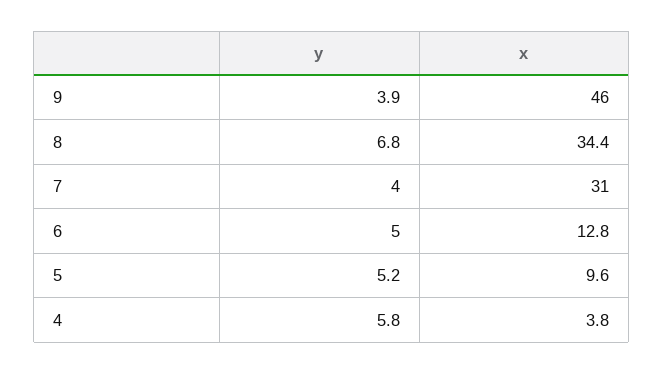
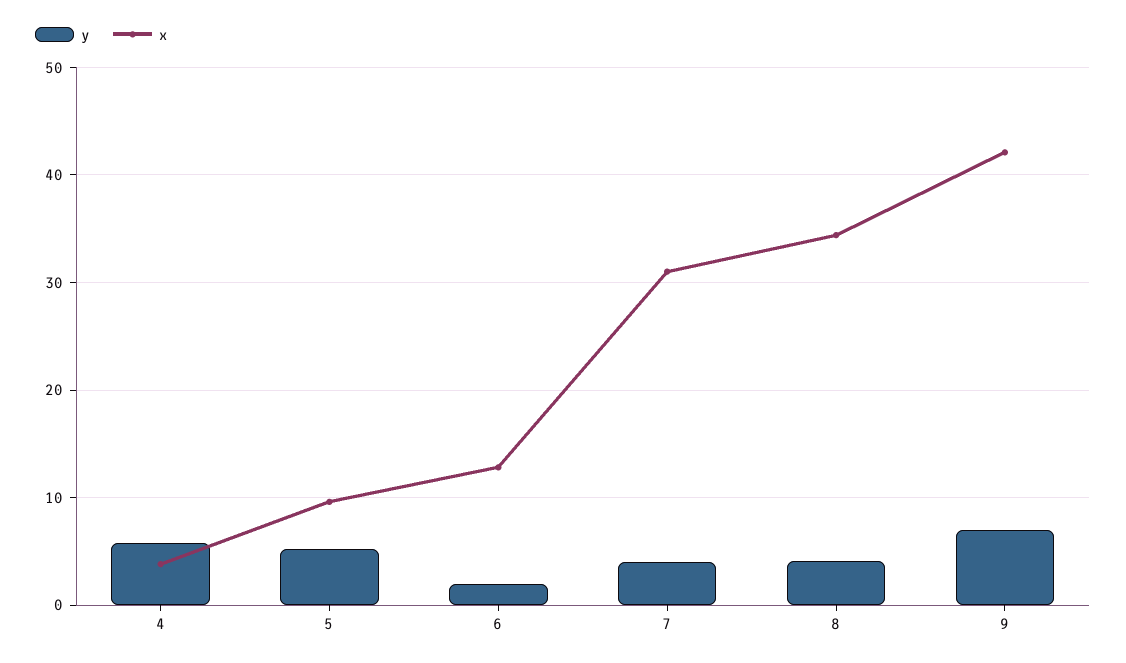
  {
    "y": {
-     "9": 3.9,
+     "9": 7,
-     "8": 6.8,
+     "8": 4,
      "7": 4,
-     "6": 5,
+     "6": 2,
      "5": 5.2,
      "4": 5.8
    },
    "x": {
-     "9": 46,
+     "9": 42,
      "8": 34.4,
      "7": 31,
      "6": 12.8,
      "5": 9.6,
      "4": 3.8
    }
  }

